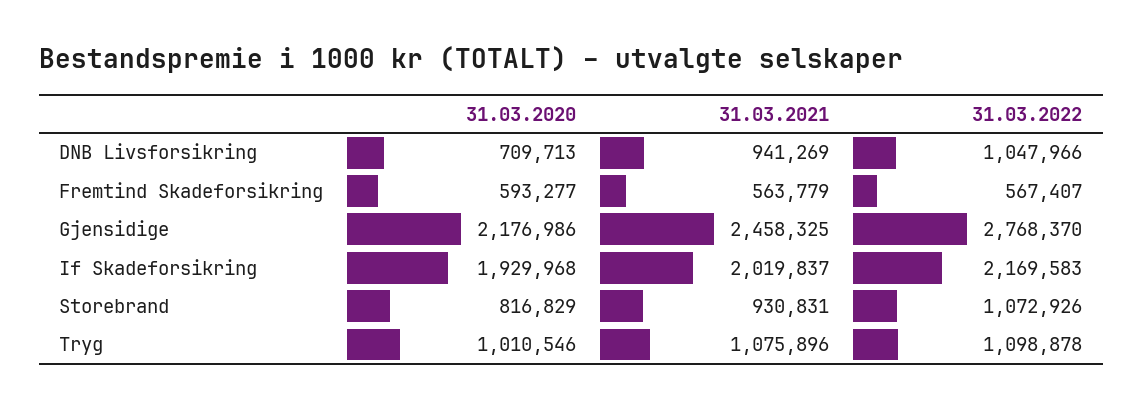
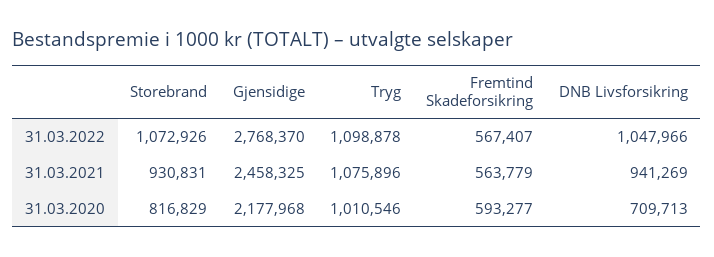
  {
    "31.03.2020": {
      "DNB Livsforsikring": 709713,
      "Fremtind Skadeforsikring": 593277,
-     "Gjensidige": 2176986,
+     "Gjensidige": 2177968,
-     "If Skadeforsikring": 1929968,
      "Storebrand": 816829,
      "Tryg": 1010546
    },
    "31.03.2021": {
      "DNB Livsforsikring": 941269,
      "Fremtind Skadeforsikring": 563779,
      "Gjensidige": 2458325,
-     "If Skadeforsikring": 2019837,
      "Storebrand": 930831,
      "Tryg": 1075896
    },
    "31.03.2022": {
      "DNB Livsforsikring": 1047966,
      "Fremtind Skadeforsikring": 567407,
      "Gjensidige": 2768370,
-     "If Skadeforsikring": 2169583,
      "Storebrand": 1072926,
      "Tryg": 1098878
    }
  }

